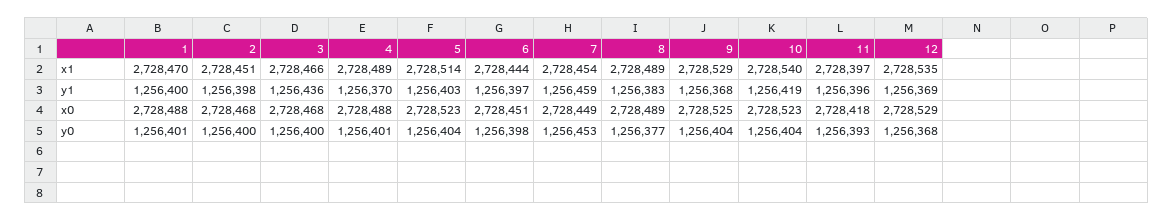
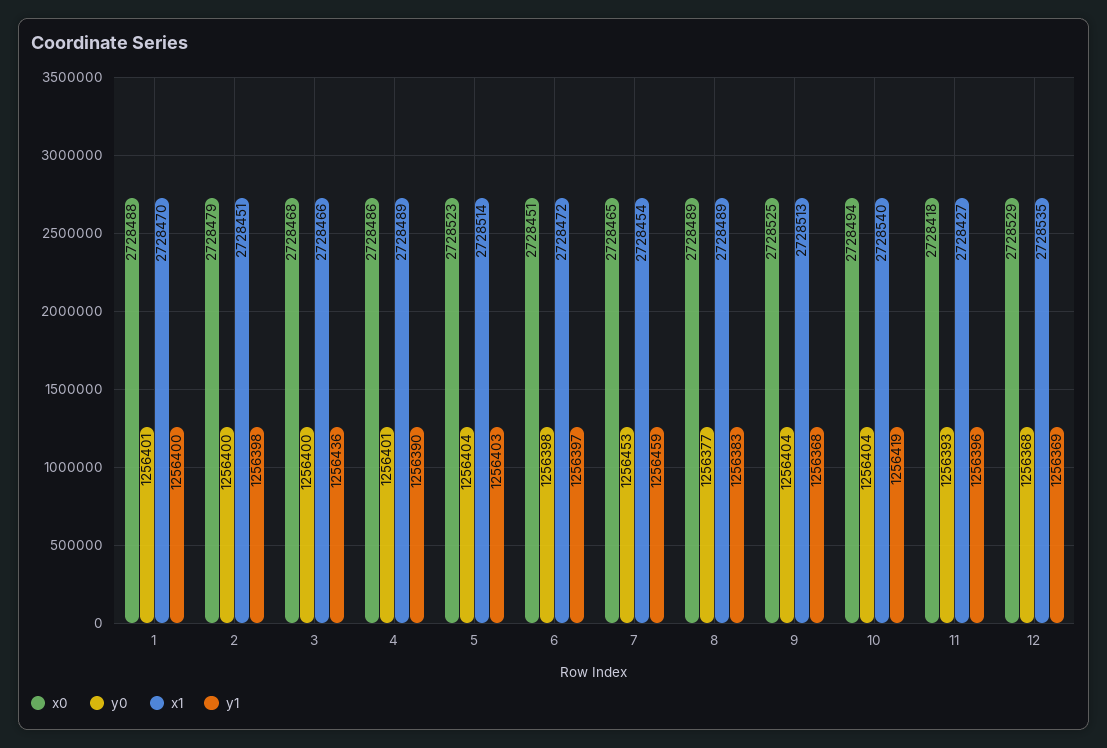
  {
    "x1": {
      "1": 2728470,
      "2": 2728451,
      "3": 2728466,
      "4": 2728489,
      "5": 2728514,
-     "6": 2728444,
+     "6": 2728472,
      "7": 2728454,
      "8": 2728489,
-     "9": 2728529,
+     "9": 2728513,
      "10": 2728540,
-     "11": 2728397,
+     "11": 2728427,
      "12": 2728535
    },
    "y1": {
      "1": 1256400,
      "2": 1256398,
      "3": 1256436,
-     "4": 1256370,
+     "4": 1256390,
      "5": 1256403,
      "6": 1256397,
      "7": 1256459,
      "8": 1256383,
      "9": 1256368,
      "10": 1256419,
      "11": 1256396,
      "12": 1256369
    },
    "x0": {
      "1": 2728488,
-     "2": 2728468,
+     "2": 2728479,
      "3": 2728468,
-     "4": 2728488,
+     "4": 2728486,
      "5": 2728523,
      "6": 2728451,
-     "7": 2728449,
+     "7": 2728465,
      "8": 2728489,
      "9": 2728525,
-     "10": 2728523,
+     "10": 2728494,
      "11": 2728418,
      "12": 2728529
    },
    "y0": {
      "1": 1256401,
      "2": 1256400,
      "3": 1256400,
      "4": 1256401,
      "5": 1256404,
      "6": 1256398,
      "7": 1256453,
      "8": 1256377,
      "9": 1256404,
      "10": 1256404,
      "11": 1256393,
      "12": 1256368
    }
  }

